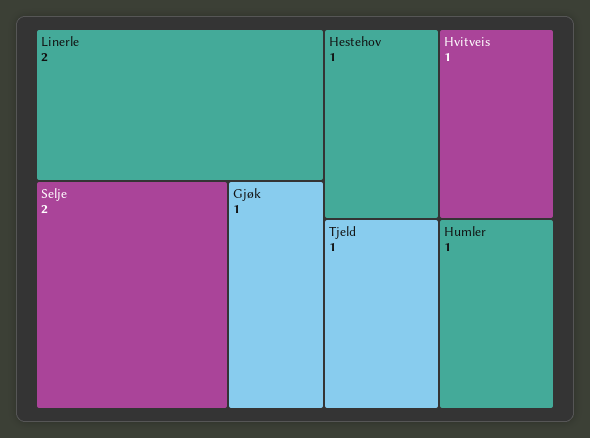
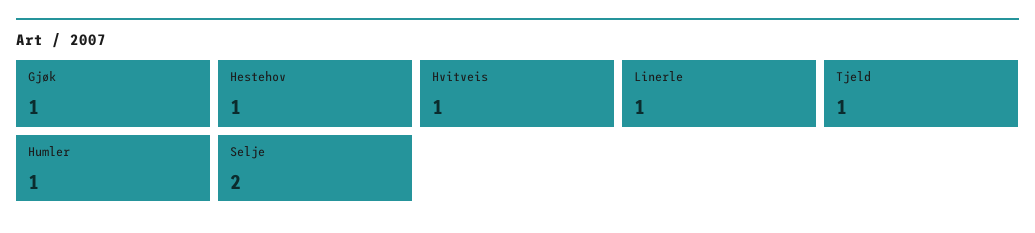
  {
-   "Linerle": 2,
+   "Linerle": 1,
    "Selje": 2,
    "Gjøk": 1,
    "Hestehov": 1,
    "Hvitveis": 1,
    "Tjeld": 1,
    "Humler": 1
  }

